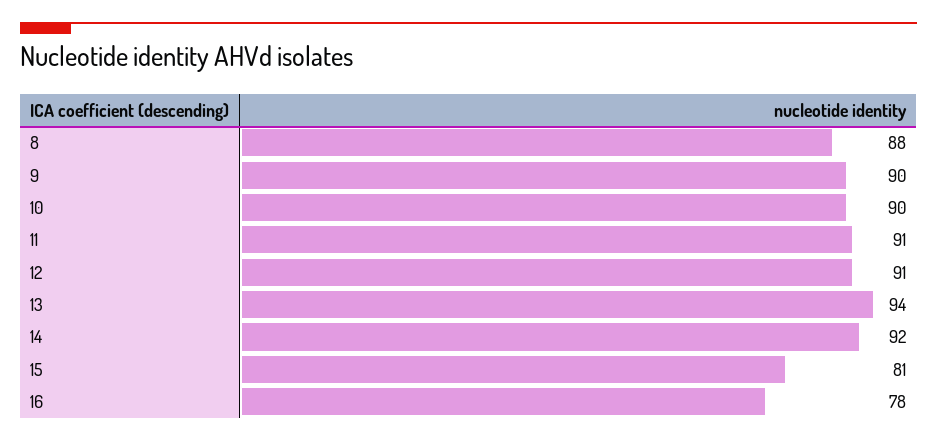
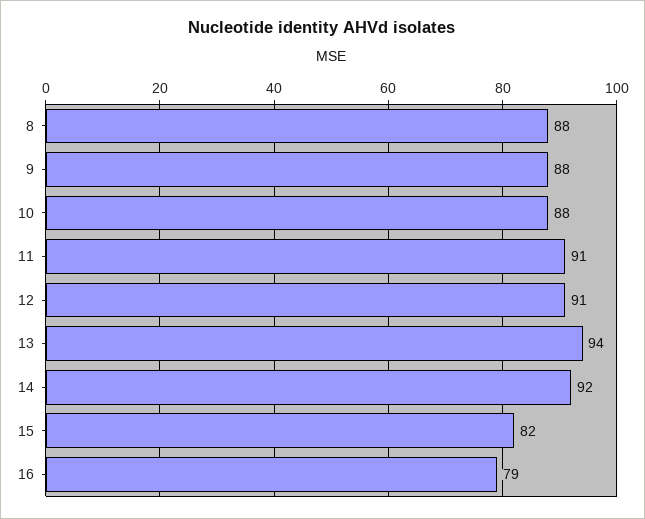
  {
    "8": 88,
-   "9": 90,
+   "9": 88,
-   "10": 90,
+   "10": 88,
    "11": 91,
    "12": 91,
    "13": 94,
    "14": 92,
-   "15": 81,
+   "15": 82,
-   "16": 78
+   "16": 79
  }

